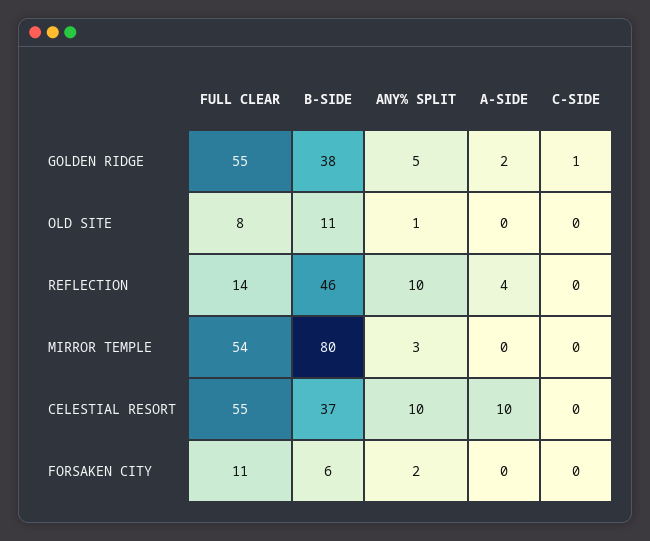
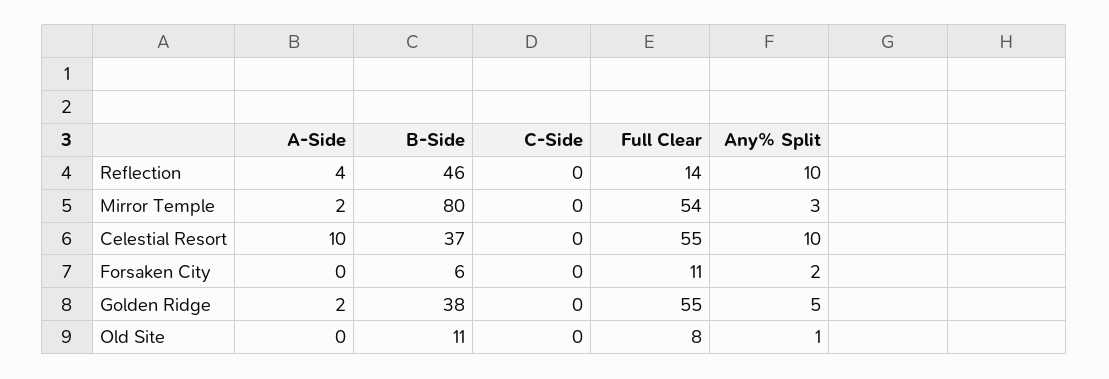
  {
    "FULL CLEAR": {
      "GOLDEN RIDGE": 55,
      "OLD SITE": 8,
      "REFLECTION": 14,
      "MIRROR TEMPLE": 54,
      "CELESTIAL RESORT": 55,
      "FORSAKEN CITY": 11
    },
    "B-SIDE": {
      "GOLDEN RIDGE": 38,
      "OLD SITE": 11,
      "REFLECTION": 46,
      "MIRROR TEMPLE": 80,
      "CELESTIAL RESORT": 37,
      "FORSAKEN CITY": 6
    },
    "ANY% SPLIT": {
      "GOLDEN RIDGE": 5,
      "OLD SITE": 1,
      "REFLECTION": 10,
      "MIRROR TEMPLE": 3,
      "CELESTIAL RESORT": 10,
      "FORSAKEN CITY": 2
    },
    "A-SIDE": {
      "GOLDEN RIDGE": 2,
      "OLD SITE": 0,
      "REFLECTION": 4,
-     "MIRROR TEMPLE": 0,
+     "MIRROR TEMPLE": 2,
      "CELESTIAL RESORT": 10,
      "FORSAKEN CITY": 0
    },
    "C-SIDE": {
-     "GOLDEN RIDGE": 1,
+     "GOLDEN RIDGE": 0,
      "OLD SITE": 0,
      "REFLECTION": 0,
      "MIRROR TEMPLE": 0,
      "CELESTIAL RESORT": 0,
      "FORSAKEN CITY": 0
    }
  }

